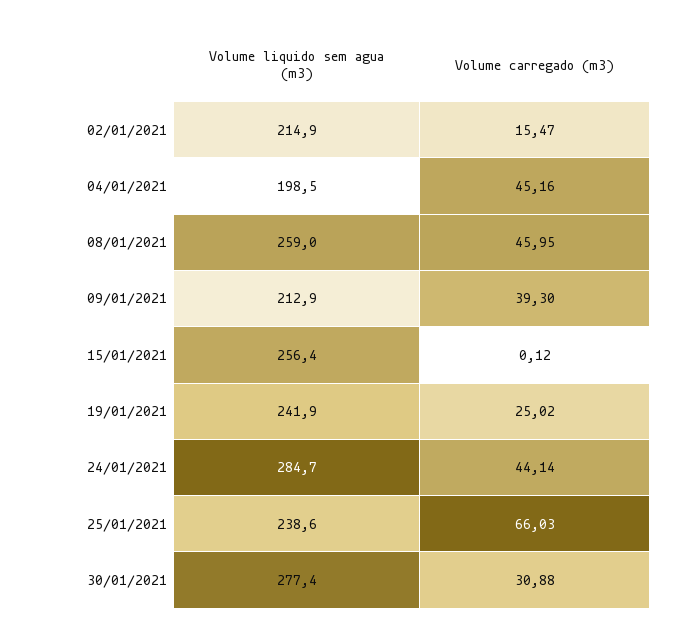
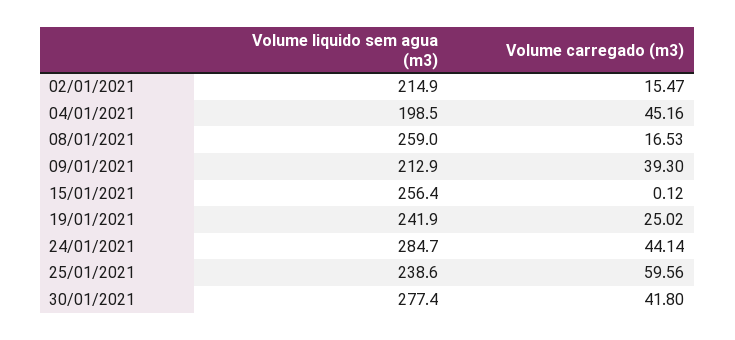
  {
    "Volume liquido sem agua (m3)": {
      "02/01/2021": 214.9,
      "04/01/2021": 198.5,
      "08/01/2021": 259,
      "09/01/2021": 212.9,
      "15/01/2021": 256.4,
      "19/01/2021": 241.9,
      "24/01/2021": 284.7,
      "25/01/2021": 238.6,
      "30/01/2021": 277.4
    },
    "Volume carregado (m3)": {
      "02/01/2021": 15.47,
      "04/01/2021": 45.16,
-     "08/01/2021": 45.95,
+     "08/01/2021": 16.53,
      "09/01/2021": 39.3,
      "15/01/2021": 0.12,
      "19/01/2021": 25.02,
      "24/01/2021": 44.14,
-     "25/01/2021": 66.03,
+     "25/01/2021": 59.56,
-     "30/01/2021": 30.88
+     "30/01/2021": 41.8
    }
  }

